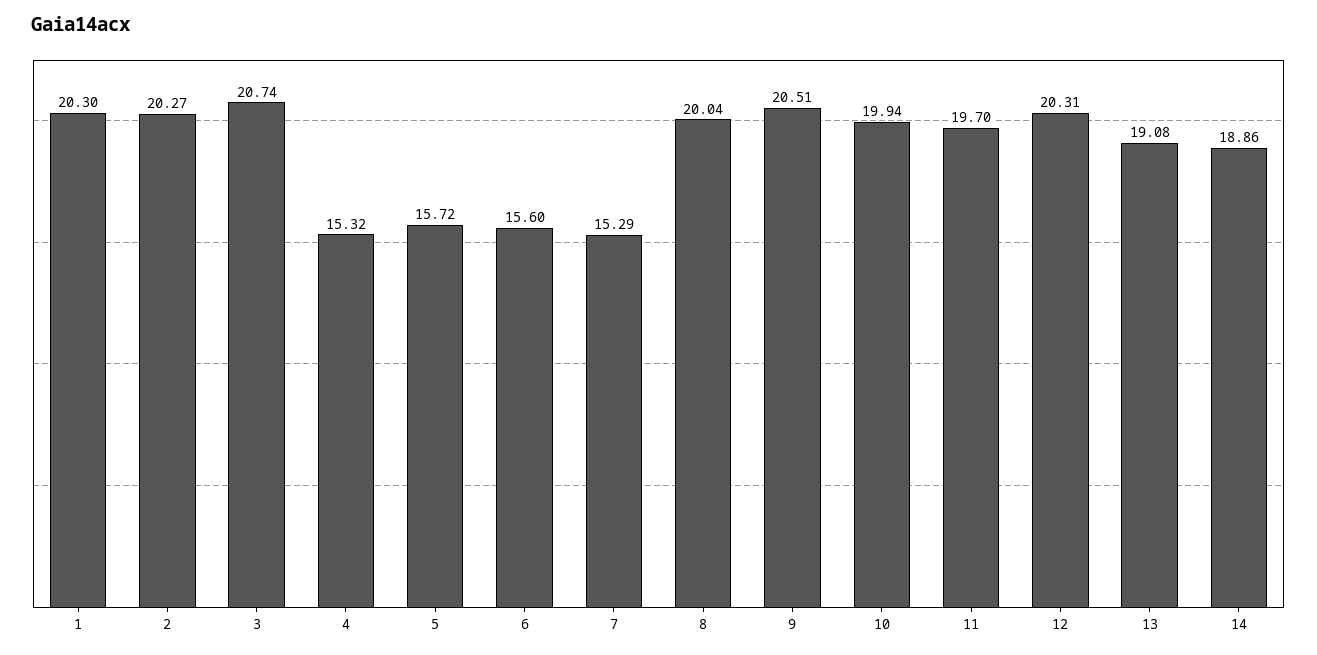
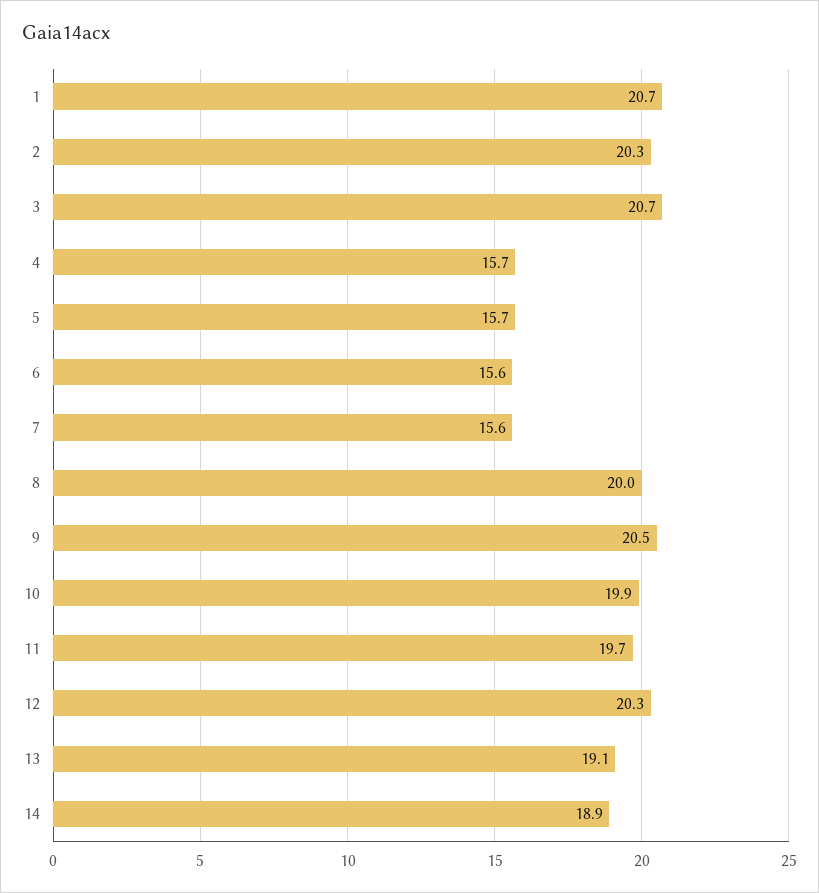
  {
-   "1": 20.3,
+   "1": 20.7,
    "2": 20.27,
    "3": 20.74,
-   "4": 15.32,
+   "4": 15.7,
    "5": 15.72,
    "6": 15.6,
-   "7": 15.29,
+   "7": 15.6,
    "8": 20.04,
    "9": 20.51,
    "10": 19.94,
    "11": 19.7,
    "12": 20.31,
    "13": 19.08,
    "14": 18.86
  }

